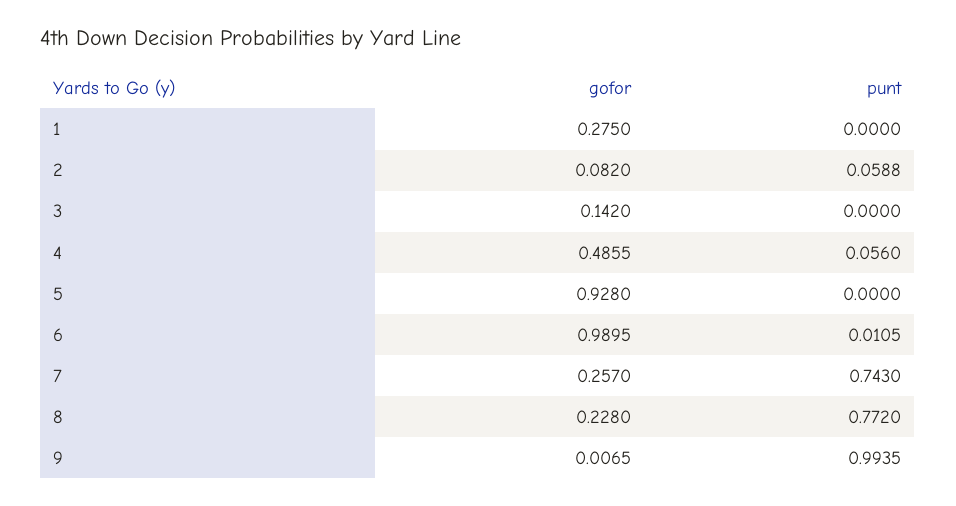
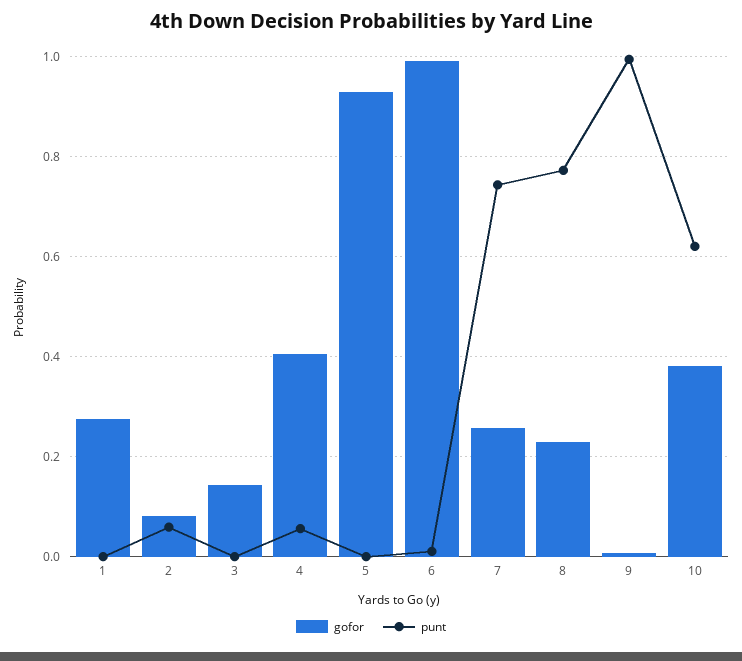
  {
    "gofor": {
      "1": 0.275,
      "2": 0.082,
      "3": 0.142,
-     "4": 0.4855,
+     "4": 0.4,
      "5": 0.928,
      "6": 0.9895,
      "7": 0.257,
      "8": 0.228,
-     "9": 0.0065
+     "9": 0.0065,
+     "10": 0.38
    },
    "punt": {
      "1": 0,
      "2": 0.0588,
      "3": 0,
      "4": 0.056,
      "5": 0,
      "6": 0.0105,
      "7": 0.743,
      "8": 0.772,
-     "9": 0.9935
+     "9": 0.9935,
+     "10": 0.62
    }
  }

